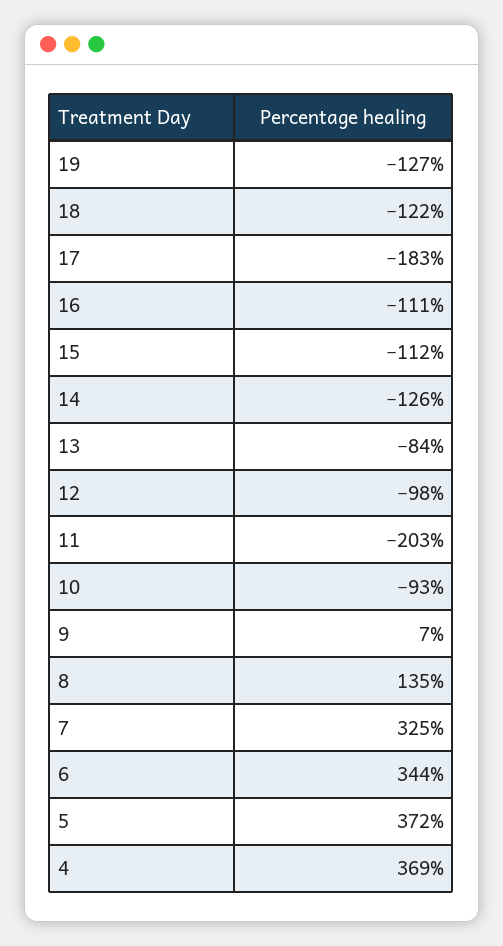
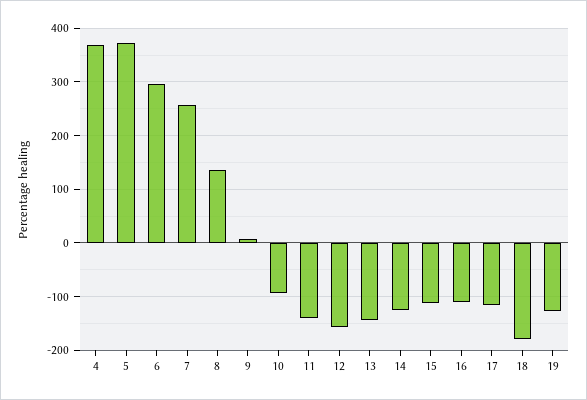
  {
    "19": -127,
-   "18": -122,
+   "18": -180,
-   "17": -183,
+   "17": -120,
    "16": -111,
    "15": -112,
    "14": -126,
-   "13": -84,
+   "13": -140,
-   "12": -98,
+   "12": -160,
-   "11": -203,
+   "11": -140,
    "10": -93,
    "9": 7,
    "8": 135,
-   "7": 325,
+   "7": 260,
-   "6": 344,
+   "6": 300,
    "5": 372,
    "4": 369
  }

